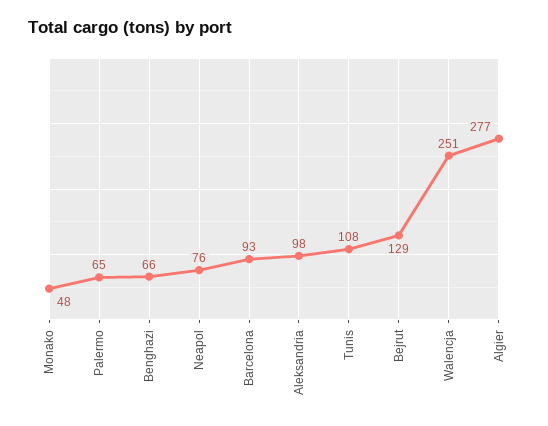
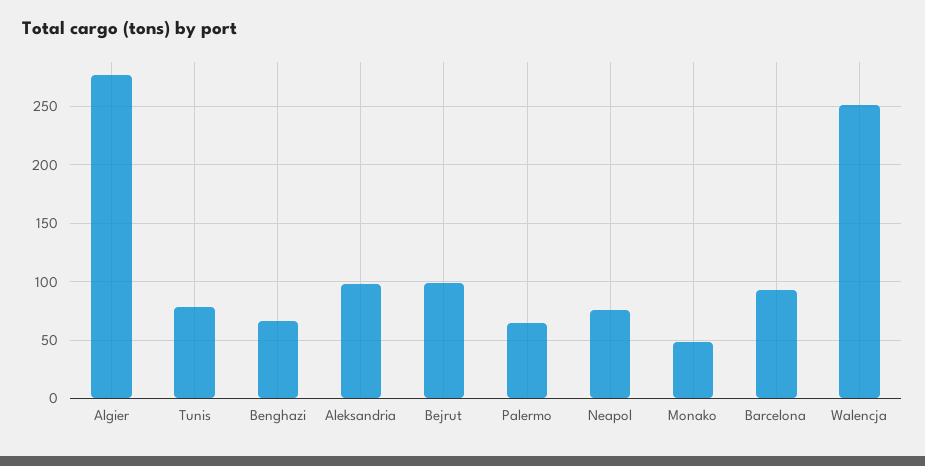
  {
    "Monako": 48,
    "Palermo": 65,
    "Benghazi": 66,
    "Neapol": 76,
    "Barcelona": 93,
    "Aleksandria": 98,
-   "Tunis": 108,
+   "Tunis": 80,
-   "Bejrut": 129,
+   "Bejrut": 100,
    "Walencja": 251,
    "Algier": 277
  }

